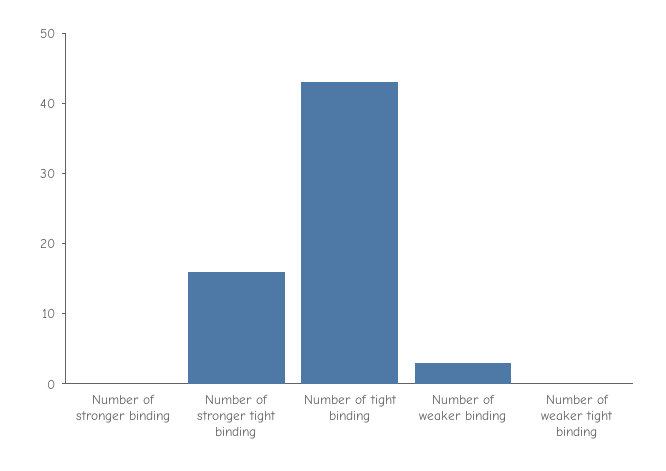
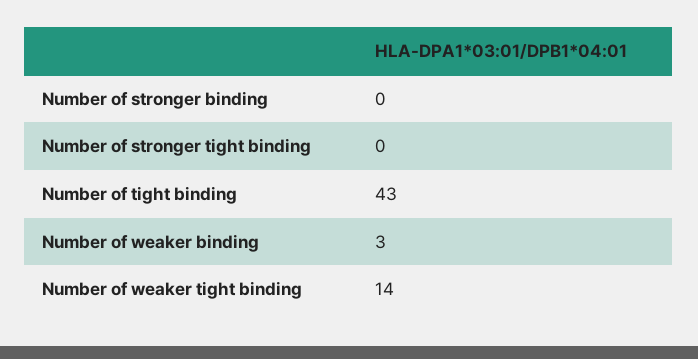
  {
    "Number of stronger binding": 0,
-   "Number of stronger tight binding": 15,
+   "Number of stronger tight binding": 0,
    "Number of tight binding": 43,
    "Number of weaker binding": 3,
-   "Number of weaker tight binding": 0
+   "Number of weaker tight binding": 14
  }

